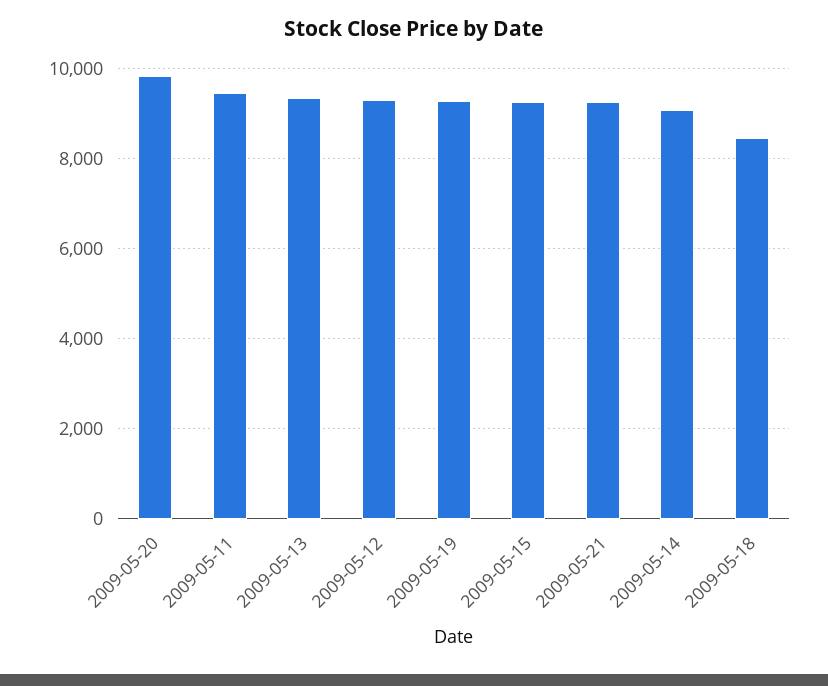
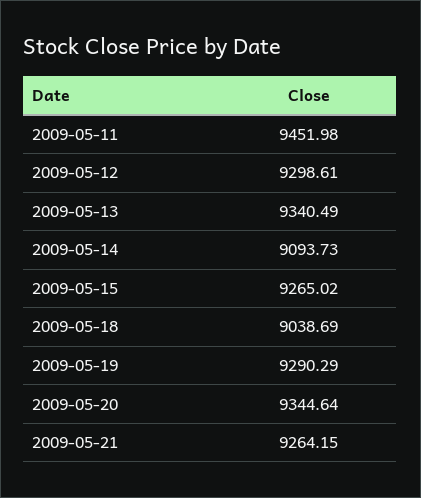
  {
-   "2009-05-20": 9800,
+   "2009-05-20": 9344.64,
    "2009-05-11": 9451.98,
    "2009-05-13": 9340.49,
    "2009-05-12": 9298.61,
    "2009-05-19": 9290.29,
    "2009-05-15": 9265.02,
    "2009-05-21": 9264.15,
    "2009-05-14": 9093.73,
-   "2009-05-18": 8400
+   "2009-05-18": 9038.69
  }

